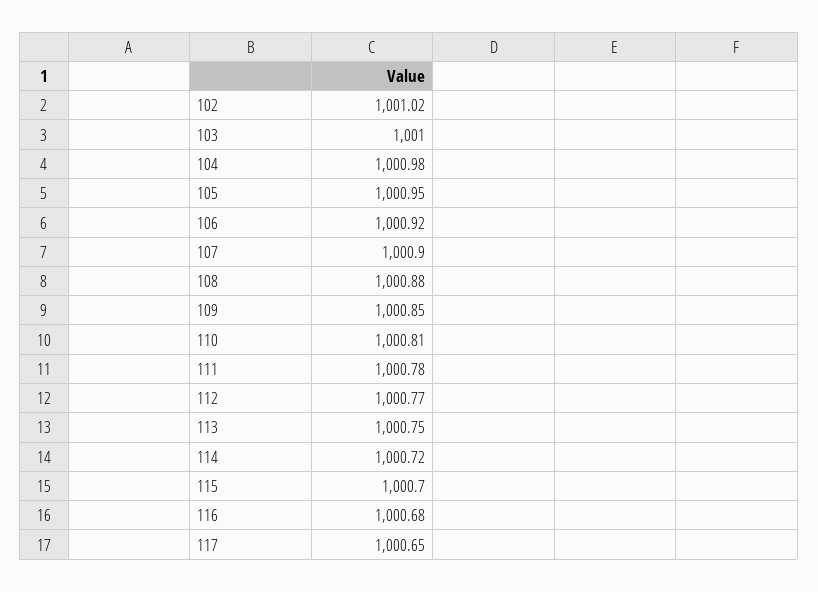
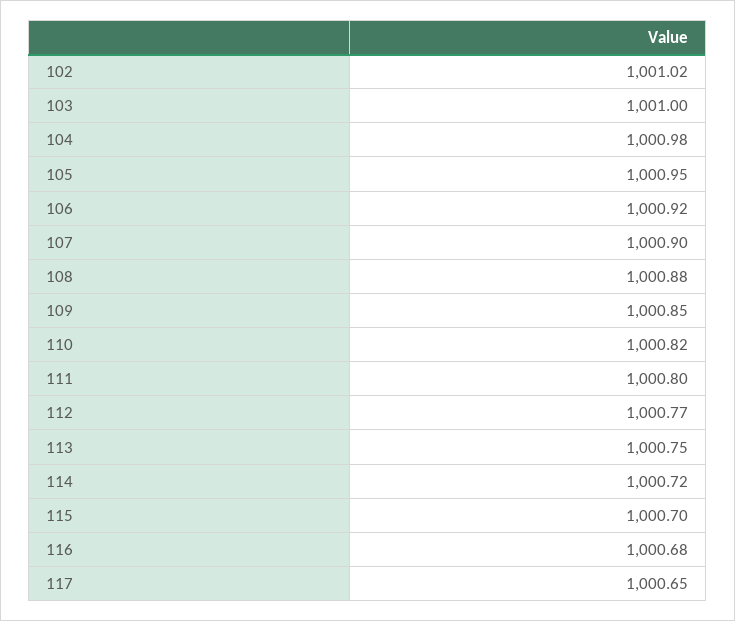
  {
    "102": 1001.02,
    "103": 1001,
    "104": 1000.98,
    "105": 1000.95,
    "106": 1000.92,
    "107": 1000.9,
    "108": 1000.88,
    "109": 1000.85,
-   "110": 1000.81,
+   "110": 1000.82,
-   "111": 1000.78,
+   "111": 1000.8,
    "112": 1000.77,
    "113": 1000.75,
    "114": 1000.72,
    "115": 1000.7,
    "116": 1000.68,
    "117": 1000.65
  }

